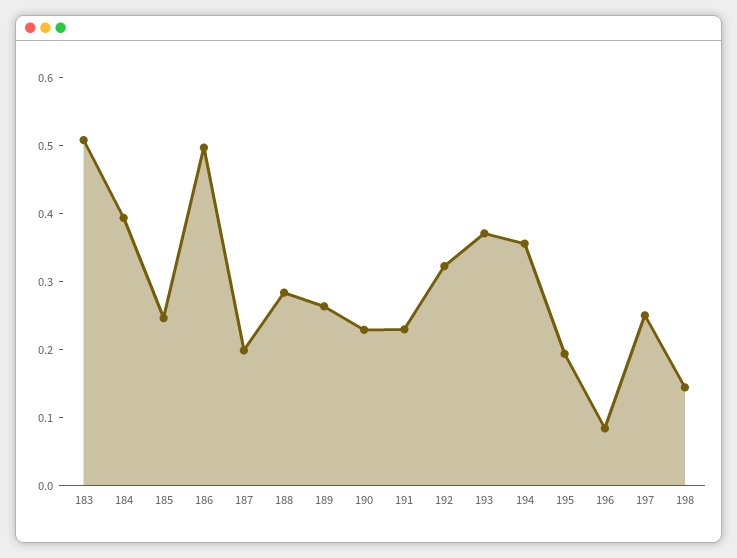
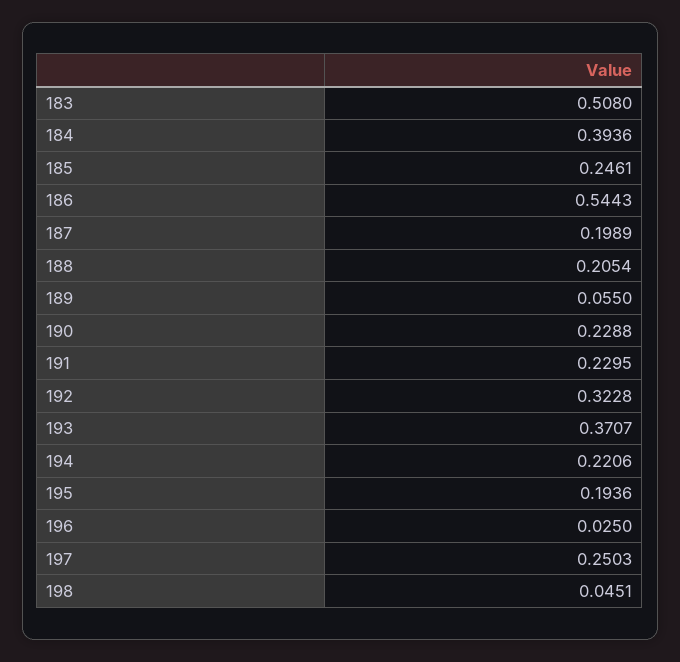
  {
    "183": 0.508,
    "184": 0.3936,
    "185": 0.2461,
-   "186": 0.5,
+   "186": 0.5443,
    "187": 0.1989,
-   "188": 0.28,
+   "188": 0.2054,
-   "189": 0.26,
+   "189": 0.055,
    "190": 0.2288,
    "191": 0.2295,
    "192": 0.3228,
    "193": 0.3707,
-   "194": 0.36,
+   "194": 0.2206,
    "195": 0.1936,
-   "196": 0.08,
+   "196": 0.025,
    "197": 0.2503,
-   "198": 0.14
+   "198": 0.0451
  }

